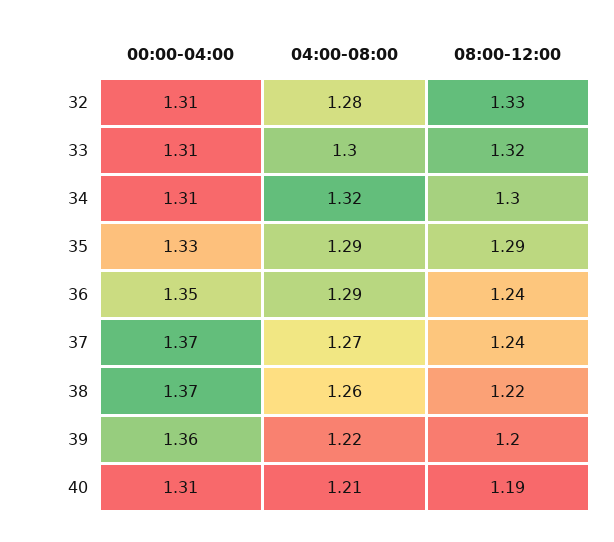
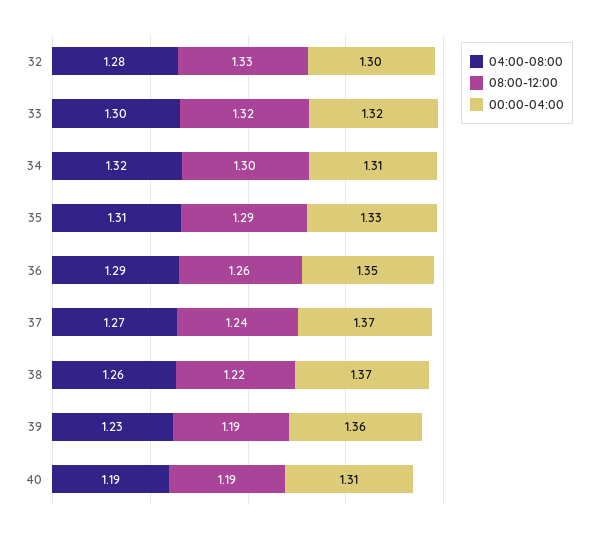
  {
    "00:00-04:00": {
-     "32": 1.31,
+     "32": 1.3,
-     "33": 1.31,
+     "33": 1.32,
      "34": 1.31,
      "35": 1.33,
      "36": 1.35,
      "37": 1.37,
      "38": 1.37,
      "39": 1.36,
      "40": 1.31
    },
    "04:00-08:00": {
      "32": 1.28,
      "33": 1.3,
      "34": 1.32,
-     "35": 1.29,
+     "35": 1.31,
      "36": 1.29,
      "37": 1.27,
      "38": 1.26,
-     "39": 1.22,
+     "39": 1.23,
-     "40": 1.21
+     "40": 1.19
    },
    "08:00-12:00": {
      "32": 1.33,
      "33": 1.32,
      "34": 1.3,
      "35": 1.29,
-     "36": 1.24,
+     "36": 1.26,
      "37": 1.24,
      "38": 1.22,
-     "39": 1.2,
+     "39": 1.19,
      "40": 1.19
    }
  }

